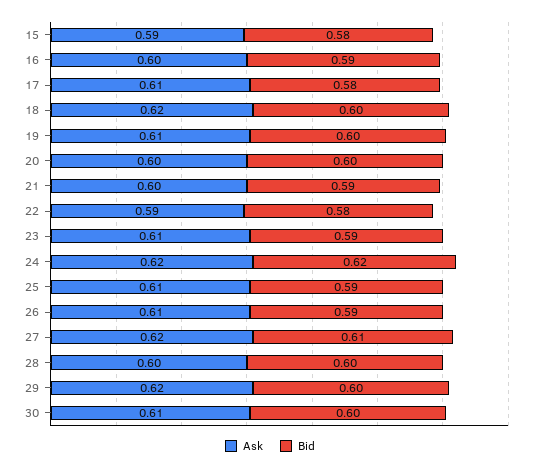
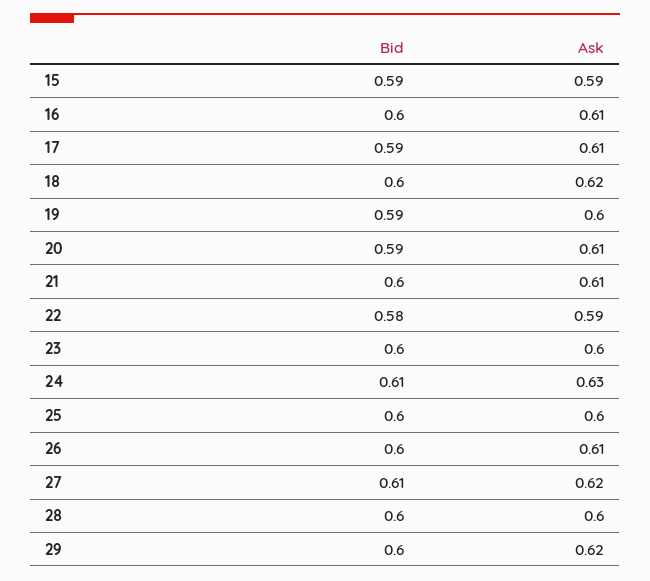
  {
    "Ask": {
      "15": 0.59,
-     "16": 0.6,
+     "16": 0.61,
      "17": 0.61,
      "18": 0.62,
-     "19": 0.61,
+     "19": 0.6,
-     "20": 0.6,
+     "20": 0.61,
-     "21": 0.6,
+     "21": 0.61,
      "22": 0.59,
-     "23": 0.61,
+     "23": 0.6,
-     "24": 0.62,
+     "24": 0.63,
-     "25": 0.61,
+     "25": 0.6,
      "26": 0.61,
      "27": 0.62,
      "28": 0.6,
-     "29": 0.62,
+     "29": 0.62
-     "30": 0.61
    },
    "Bid": {
-     "15": 0.58,
+     "15": 0.59,
-     "16": 0.59,
+     "16": 0.6,
-     "17": 0.58,
+     "17": 0.59,
      "18": 0.6,
-     "19": 0.6,
+     "19": 0.59,
-     "20": 0.6,
+     "20": 0.59,
-     "21": 0.59,
+     "21": 0.6,
      "22": 0.58,
-     "23": 0.59,
+     "23": 0.6,
-     "24": 0.62,
+     "24": 0.61,
-     "25": 0.59,
+     "25": 0.6,
-     "26": 0.59,
+     "26": 0.6,
      "27": 0.61,
      "28": 0.6,
-     "29": 0.6,
+     "29": 0.6
-     "30": 0.6
    }
  }

